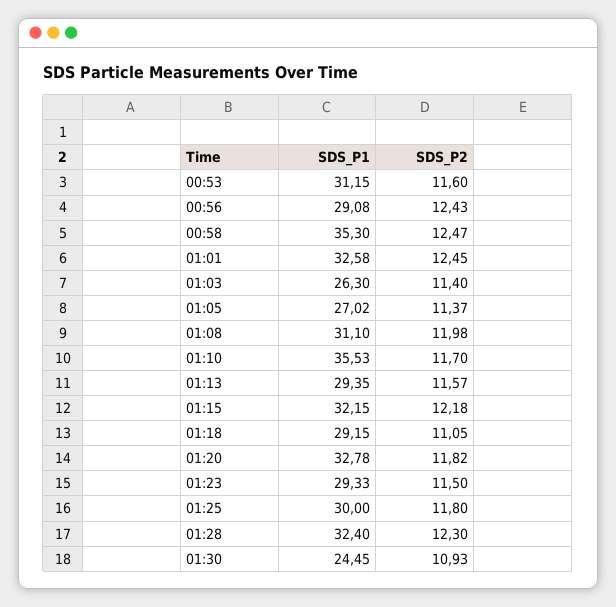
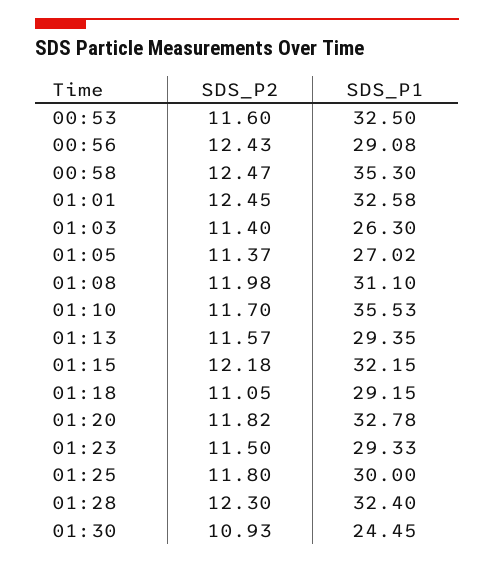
  {
    "SDS_P1": {
-     "00:53": 31.15,
+     "00:53": 32.5,
      "00:56": 29.08,
      "00:58": 35.3,
      "01:01": 32.58,
      "01:03": 26.3,
      "01:05": 27.02,
      "01:08": 31.1,
      "01:10": 35.53,
      "01:13": 29.35,
      "01:15": 32.15,
      "01:18": 29.15,
      "01:20": 32.78,
      "01:23": 29.33,
      "01:25": 30,
      "01:28": 32.4,
      "01:30": 24.45
    },
    "SDS_P2": {
      "00:53": 11.6,
      "00:56": 12.43,
      "00:58": 12.47,
      "01:01": 12.45,
      "01:03": 11.4,
      "01:05": 11.37,
      "01:08": 11.98,
      "01:10": 11.7,
      "01:13": 11.57,
      "01:15": 12.18,
      "01:18": 11.05,
      "01:20": 11.82,
      "01:23": 11.5,
      "01:25": 11.8,
      "01:28": 12.3,
      "01:30": 10.93
    }
  }

